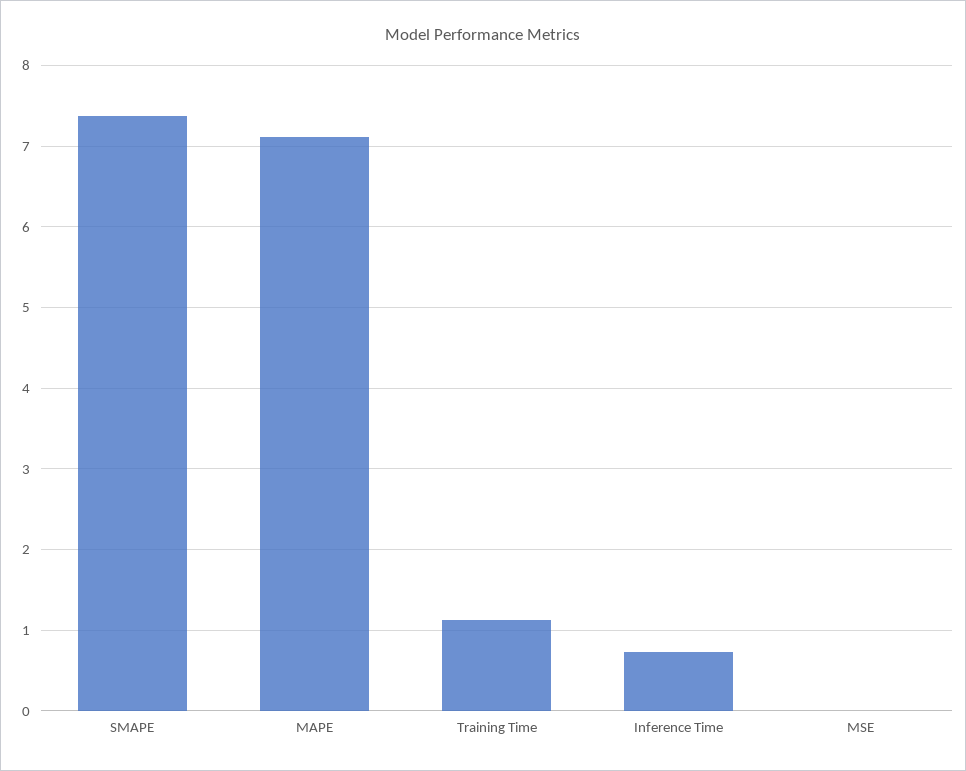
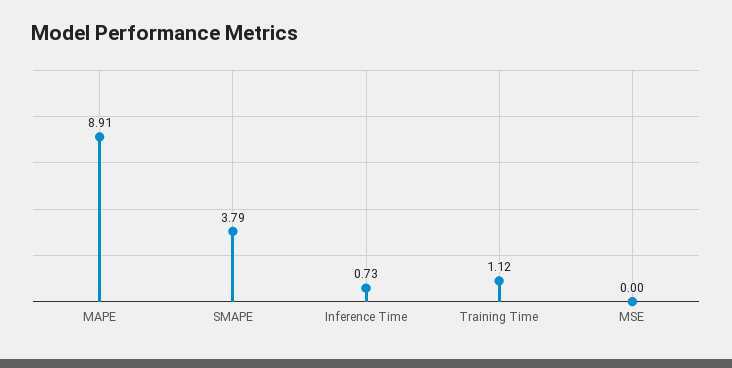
  {
-   "SMAPE": 7.4,
+   "SMAPE": 3.79,
-   "MAPE": 7.1,
+   "MAPE": 8.91,
    "Training Time": 1.12,
    "Inference Time": 0.73,
    "MSE": 0
  }

